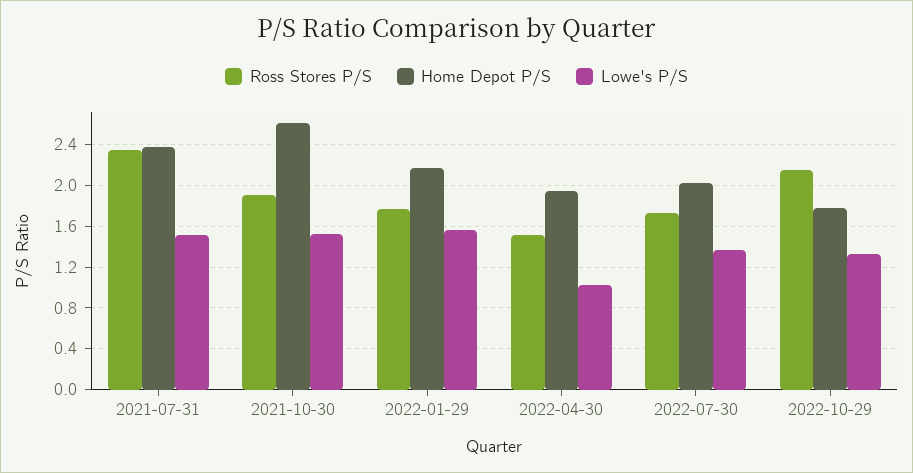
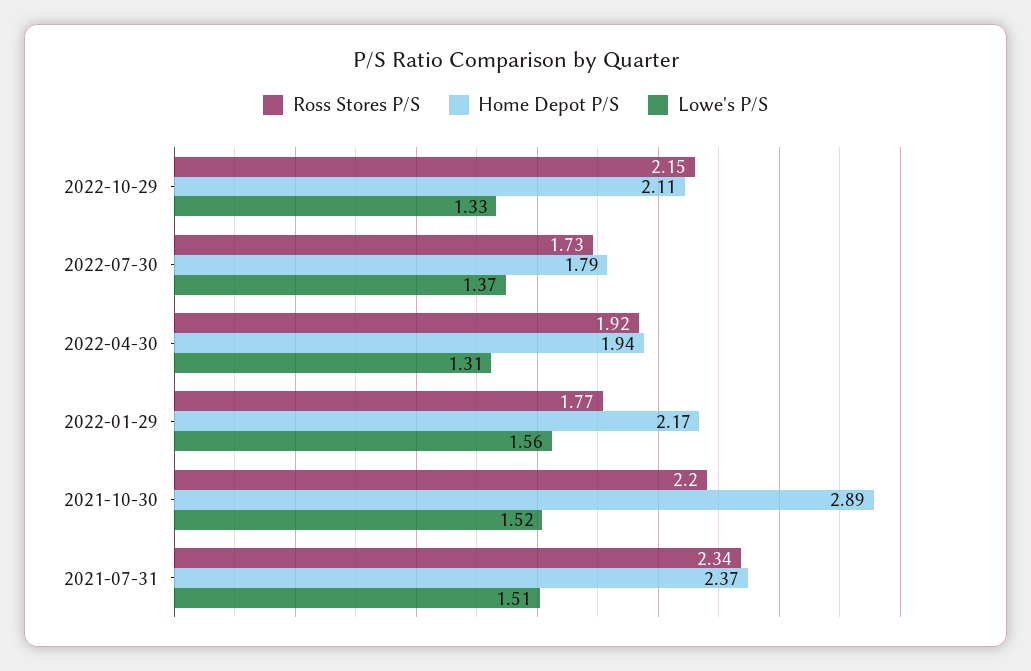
  {
    "Ross Stores P/S": {
      "2021-07-31": 2.34,
-     "2021-10-30": 1.9,
+     "2021-10-30": 2.2,
      "2022-01-29": 1.77,
-     "2022-04-30": 1.5,
+     "2022-04-30": 1.92,
      "2022-07-30": 1.73,
      "2022-10-29": 2.15
    },
    "Home Depot P/S": {
      "2021-07-31": 2.37,
-     "2021-10-30": 2.6,
+     "2021-10-30": 2.89,
      "2022-01-29": 2.17,
      "2022-04-30": 1.94,
-     "2022-07-30": 2,
+     "2022-07-30": 1.79,
-     "2022-10-29": 1.8
+     "2022-10-29": 2.11
    },
    "Lowe's P/S": {
      "2021-07-31": 1.51,
      "2021-10-30": 1.52,
      "2022-01-29": 1.56,
-     "2022-04-30": 1,
+     "2022-04-30": 1.31,
      "2022-07-30": 1.37,
      "2022-10-29": 1.33
    }
  }

